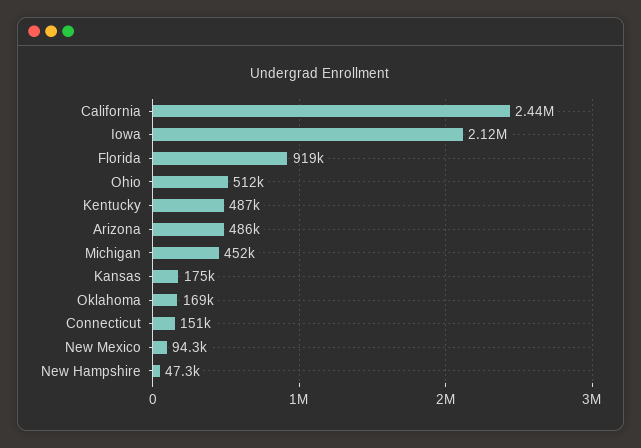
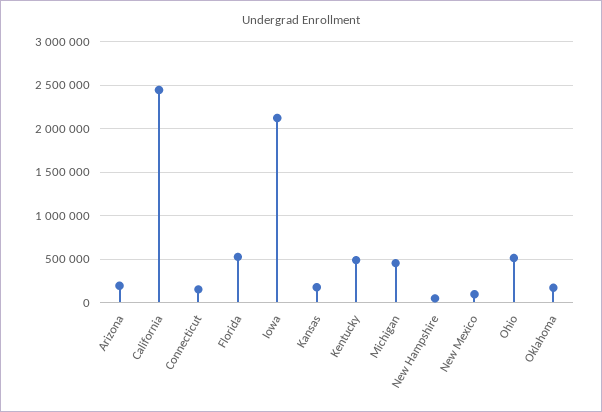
  {
    "California": 2440000,
    "Iowa": 2120000,
-   "Florida": 919000,
+   "Florida": 500000,
    "Ohio": 512000,
    "Kentucky": 487000,
-   "Arizona": 486000,
+   "Arizona": 200000,
    "Michigan": 452000,
    "Kansas": 175000,
    "Oklahoma": 169000,
    "Connecticut": 151000,
    "New Mexico": 94300,
    "New Hampshire": 47300
  }

